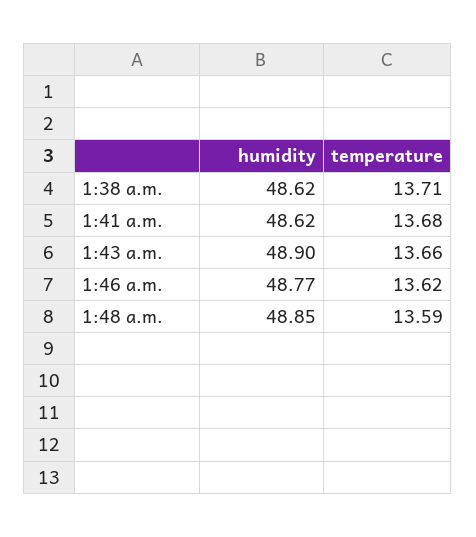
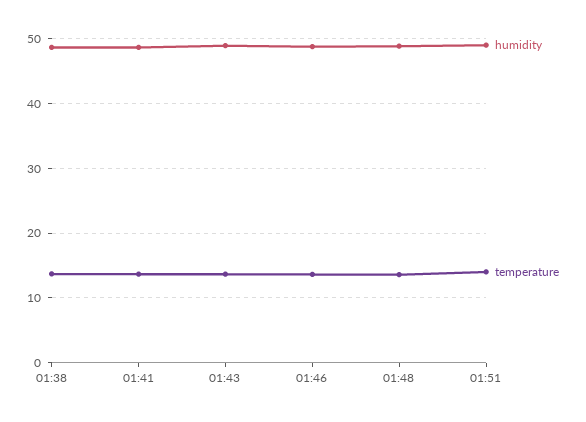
  {
    "humidity": {
      "1:38 a.m.": 48.62,
      "1:41 a.m.": 48.62,
      "1:43 a.m.": 48.9,
      "1:46 a.m.": 48.77,
-     "1:48 a.m.": 48.85
+     "1:48 a.m.": 48.85,
+     "01:51": 49
    },
    "temperature": {
      "1:38 a.m.": 13.71,
      "1:41 a.m.": 13.68,
      "1:43 a.m.": 13.66,
      "1:46 a.m.": 13.62,
-     "1:48 a.m.": 13.59
+     "1:48 a.m.": 13.59,
+     "01:51": 14
    }
  }

